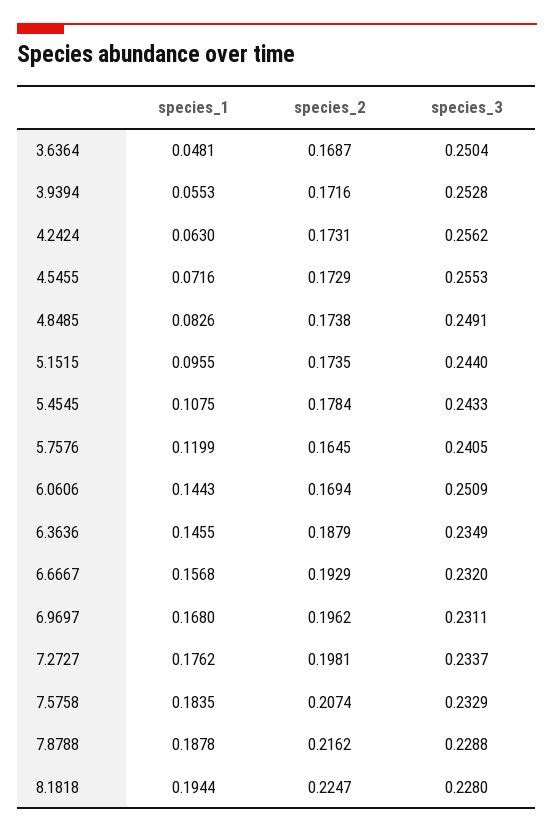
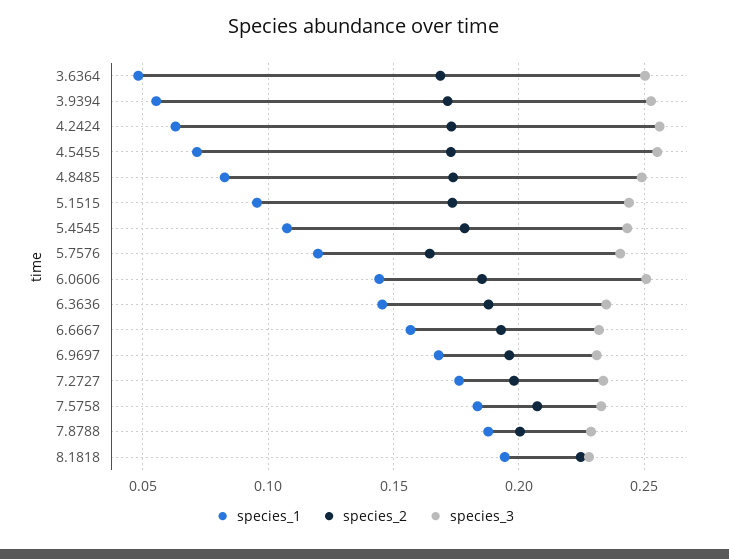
  {
    "species_1": {
      "3.6364": 0.0481,
      "3.9394": 0.0553,
      "4.2424": 0.063,
      "4.5455": 0.0716,
      "4.8485": 0.0826,
      "5.1515": 0.0955,
      "5.4545": 0.1075,
      "5.7576": 0.1199,
      "6.0606": 0.1443,
      "6.3636": 0.1455,
      "6.6667": 0.1568,
      "6.9697": 0.168,
      "7.2727": 0.1762,
      "7.5758": 0.1835,
      "7.8788": 0.1878,
      "8.1818": 0.1944
    },
    "species_2": {
      "3.6364": 0.1687,
      "3.9394": 0.1716,
      "4.2424": 0.1731,
      "4.5455": 0.1729,
      "4.8485": 0.1738,
      "5.1515": 0.1735,
      "5.4545": 0.1784,
      "5.7576": 0.1645,
-     "6.0606": 0.1694,
+     "6.0606": 0.185,
      "6.3636": 0.1879,
      "6.6667": 0.1929,
      "6.9697": 0.1962,
      "7.2727": 0.1981,
      "7.5758": 0.2074,
-     "7.8788": 0.2162,
+     "7.8788": 0.2,
      "8.1818": 0.2247
    },
    "species_3": {
      "3.6364": 0.2504,
      "3.9394": 0.2528,
      "4.2424": 0.2562,
      "4.5455": 0.2553,
      "4.8485": 0.2491,
      "5.1515": 0.244,
      "5.4545": 0.2433,
      "5.7576": 0.2405,
      "6.0606": 0.2509,
      "6.3636": 0.2349,
      "6.6667": 0.232,
      "6.9697": 0.2311,
      "7.2727": 0.2337,
      "7.5758": 0.2329,
      "7.8788": 0.2288,
      "8.1818": 0.228
    }
  }

